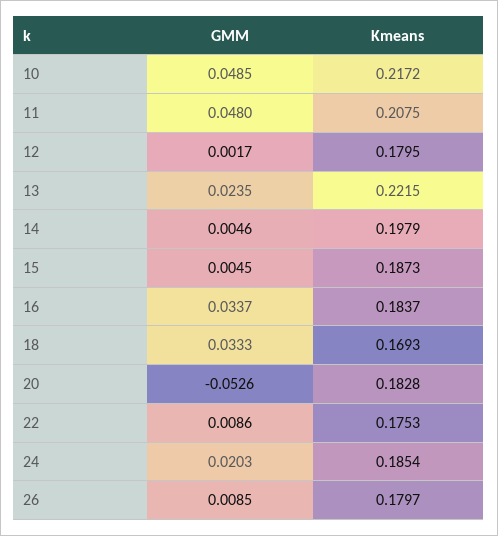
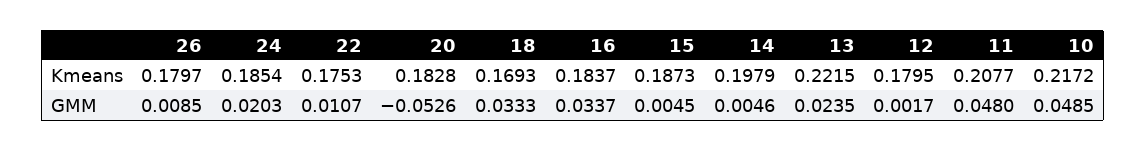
  {
    "GMM": {
      "10": 0.0485,
      "11": 0.048,
      "12": 0.0017,
      "13": 0.0235,
      "14": 0.0046,
      "15": 0.0045,
      "16": 0.0337,
      "18": 0.0333,
      "20": -0.0526,
-     "22": 0.0086,
+     "22": 0.0107,
      "24": 0.0203,
      "26": 0.0085
    },
    "Kmeans": {
      "10": 0.2172,
-     "11": 0.2075,
+     "11": 0.2077,
      "12": 0.1795,
      "13": 0.2215,
      "14": 0.1979,
      "15": 0.1873,
      "16": 0.1837,
      "18": 0.1693,
      "20": 0.1828,
      "22": 0.1753,
      "24": 0.1854,
      "26": 0.1797
    }
  }

